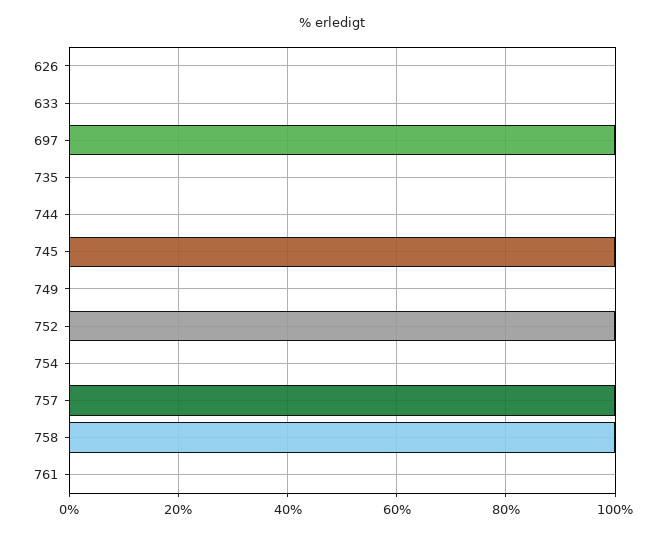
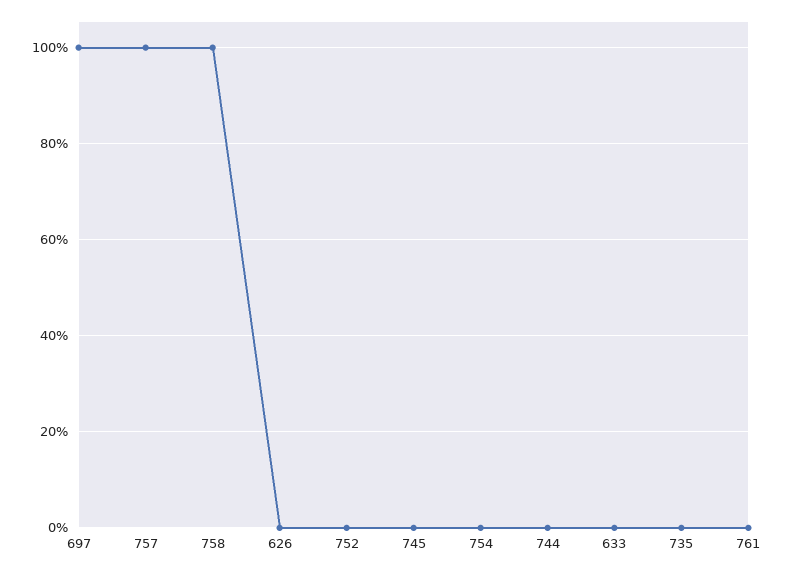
  {
    "626": 0,
    "633": 0,
    "697": 100,
    "735": 0,
    "744": 0,
-   "745": 100,
+   "745": 0,
-   "749": 0,
-   "752": 100,
+   "752": 0,
    "754": 0,
    "757": 100,
    "758": 100,
    "761": 0
  }

